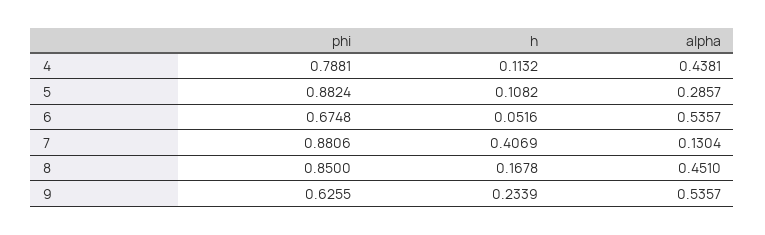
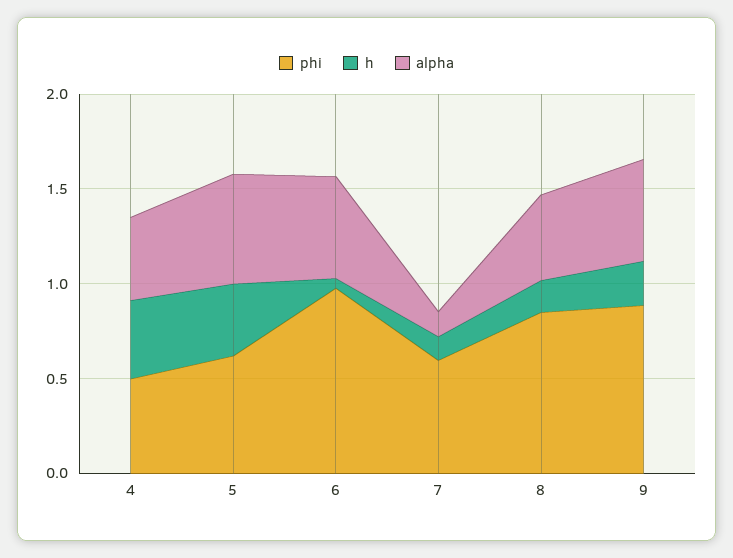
  {
    "phi": {
-     "4": 0.7881,
+     "4": 0.5,
-     "5": 0.8824,
+     "5": 0.6,
-     "6": 0.6748,
+     "6": 1,
-     "7": 0.8806,
+     "7": 0.6,
      "8": 0.85,
-     "9": 0.6255
+     "9": 0.9
    },
    "h": {
-     "4": 0.1132,
+     "4": 0.4,
-     "5": 0.1082,
+     "5": 0.4,
      "6": 0.0516,
-     "7": 0.4069,
+     "7": 0.1,
      "8": 0.1678,
      "9": 0.2339
    },
    "alpha": {
      "4": 0.4381,
-     "5": 0.2857,
+     "5": 0.6,
      "6": 0.5357,
      "7": 0.1304,
      "8": 0.451,
      "9": 0.5357
    }
  }

